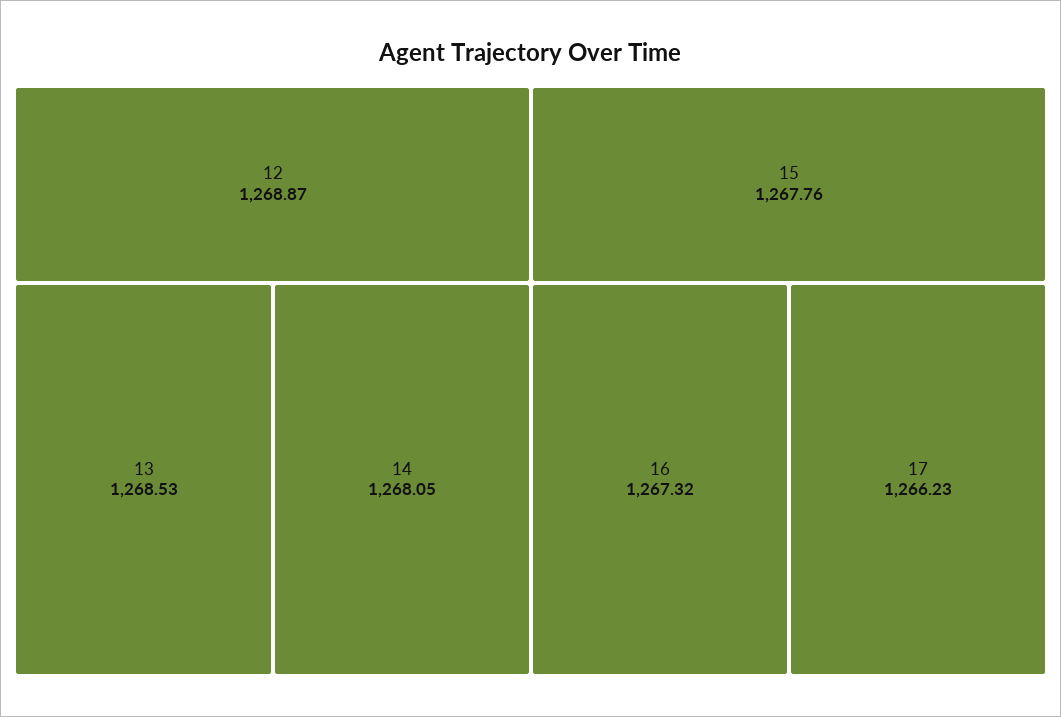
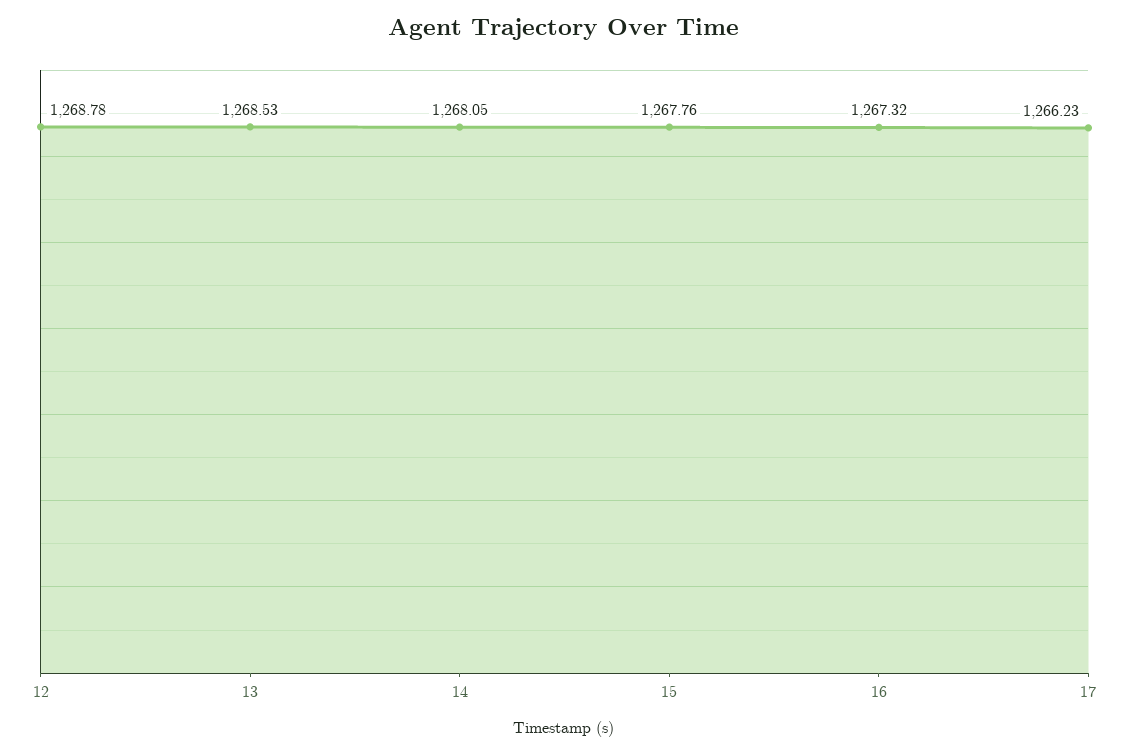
  {
-   "12": 1268.87,
+   "12": 1268.78,
    "13": 1268.53,
    "14": 1268.05,
    "15": 1267.76,
    "16": 1267.32,
    "17": 1266.23
  }

